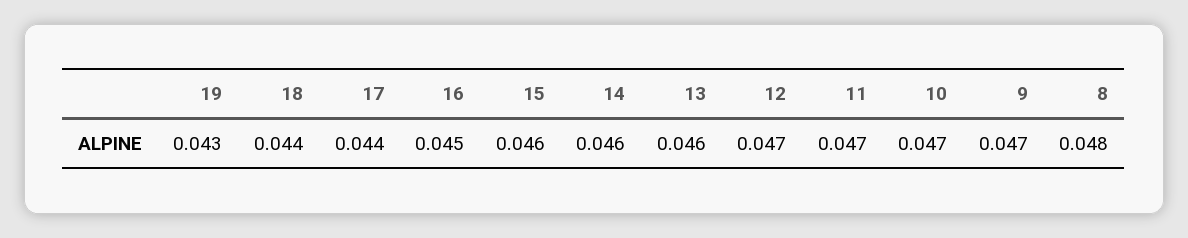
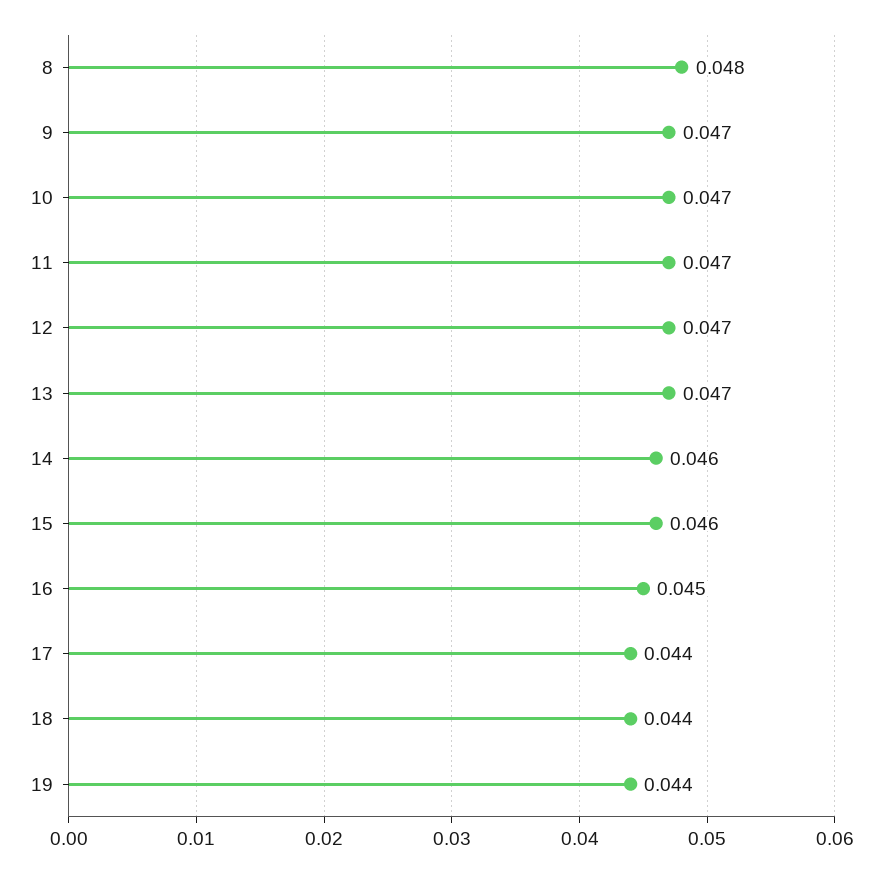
  {
-   "19": 0.043,
+   "19": 0.044,
    "18": 0.044,
    "17": 0.044,
    "16": 0.045,
    "15": 0.046,
    "14": 0.046,
-   "13": 0.046,
+   "13": 0.047,
    "12": 0.047,
    "11": 0.047,
    "10": 0.047,
    "9": 0.047,
    "8": 0.048
  }

